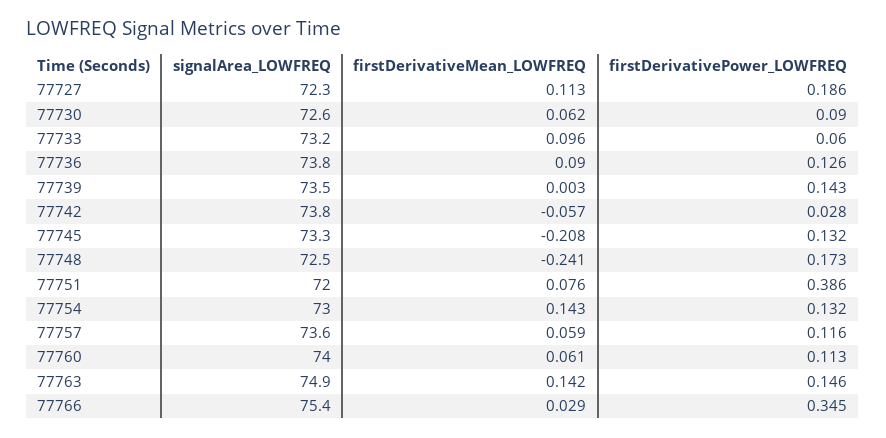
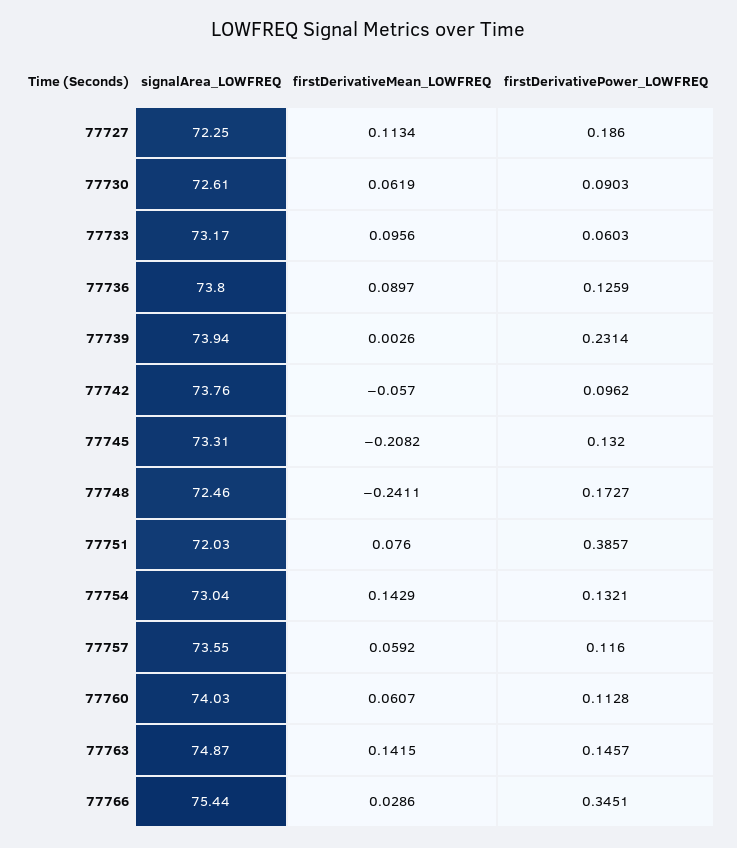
  {
    "signalArea_LOWFREQ": {
      "77727": 72.25,
      "77730": 72.61,
      "77733": 73.17,
      "77736": 73.8,
-     "77739": 73.5,
+     "77739": 73.94,
      "77742": 73.76,
      "77745": 73.31,
      "77748": 72.46,
      "77751": 72.03,
      "77754": 73.04,
      "77757": 73.55,
      "77760": 74.03,
      "77763": 74.87,
      "77766": 75.44
    },
    "firstDerivativeMean_LOWFREQ": {
      "77727": 0.1134,
      "77730": 0.0619,
      "77733": 0.0956,
      "77736": 0.0897,
      "77739": 0.0026,
      "77742": -0.057,
      "77745": -0.2082,
      "77748": -0.2411,
      "77751": 0.076,
      "77754": 0.1429,
      "77757": 0.0592,
      "77760": 0.0607,
      "77763": 0.1415,
      "77766": 0.0286
    },
    "firstDerivativePower_LOWFREQ": {
      "77727": 0.186,
      "77730": 0.0903,
      "77733": 0.0603,
      "77736": 0.1259,
-     "77739": 0.143,
+     "77739": 0.2314,
-     "77742": 0.028,
+     "77742": 0.0962,
      "77745": 0.132,
      "77748": 0.1727,
      "77751": 0.3857,
      "77754": 0.1321,
      "77757": 0.116,
      "77760": 0.1128,
      "77763": 0.1457,
      "77766": 0.3451
    }
  }

